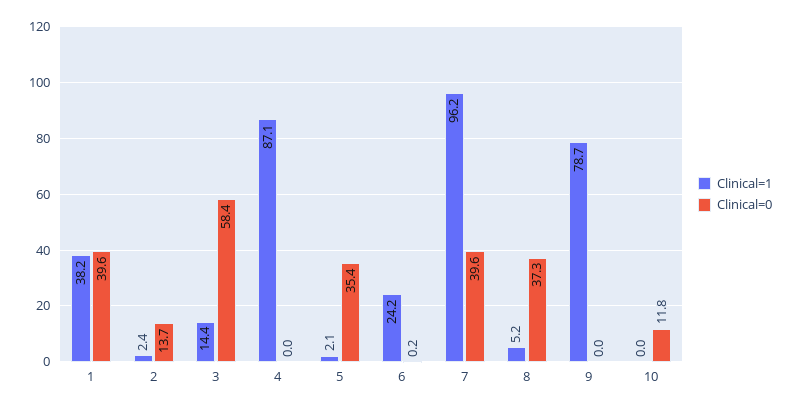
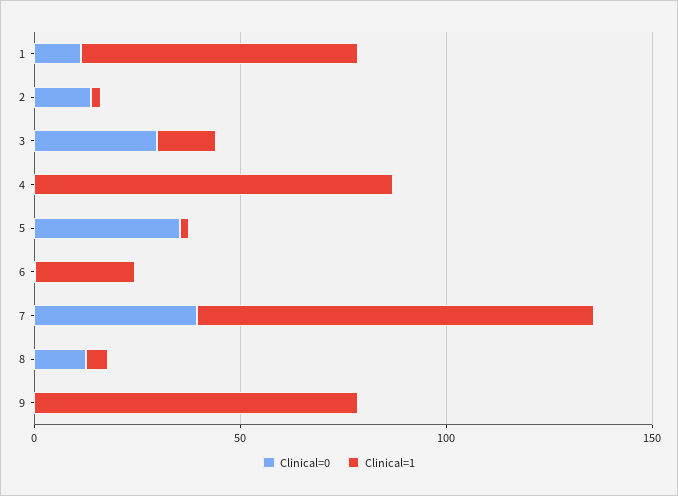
  {
    "Clinical=1": {
-     "1": 38.2,
+     "1": 70,
      "2": 2.4,
      "3": 14.4,
      "4": 87.1,
      "5": 2.1,
      "6": 24.2,
      "7": 96.2,
      "8": 5.2,
-     "9": 78.7,
+     "9": 78.7
-     "10": 0
    },
    "Clinical=0": {
-     "1": 39.6,
+     "1": 10,
      "2": 13.7,
-     "3": 58.4,
+     "3": 30,
      "4": 0,
      "5": 35.4,
      "6": 0.2,
      "7": 39.6,
-     "8": 37.3,
+     "8": 10,
-     "9": 0,
+     "9": 0
-     "10": 11.8
    }
  }

